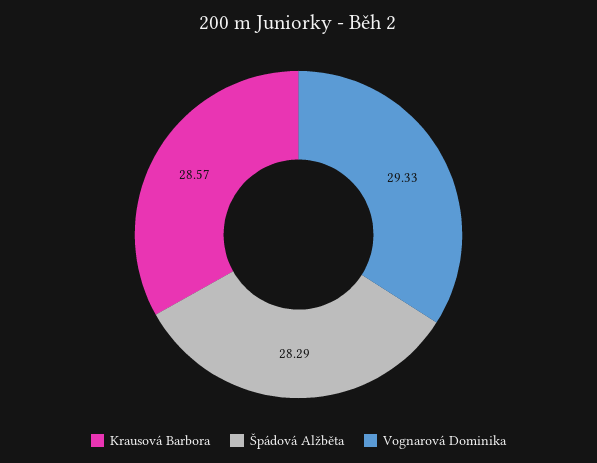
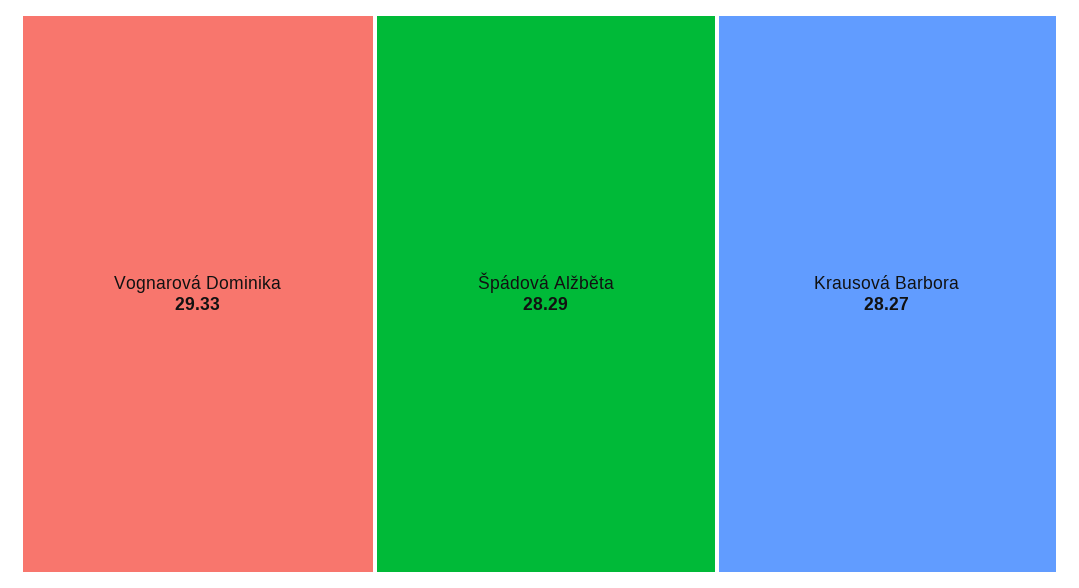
  {
-   "Krausová Barbora": 28.57,
+   "Krausová Barbora": 28.27,
    "Špádová Alžběta": 28.29,
    "Vognarová Dominika": 29.33
  }

